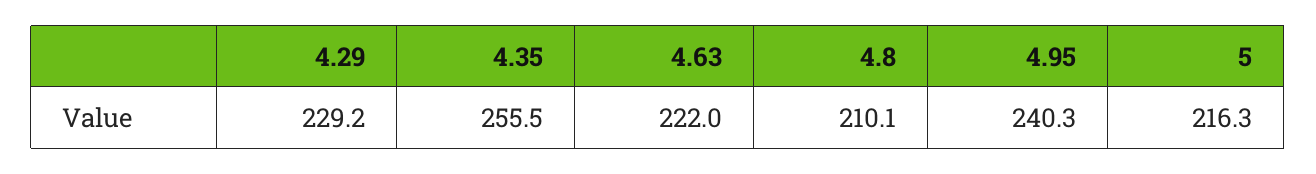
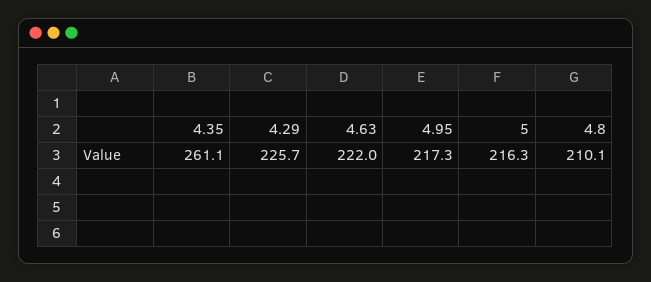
  {
-   "4.29": 229.2,
+   "4.29": 225.7,
-   "4.35": 255.5,
+   "4.35": 261.1,
    "4.63": 222,
    "4.8": 210.1,
-   "4.95": 240.3,
+   "4.95": 217.3,
    "5": 216.3
  }

